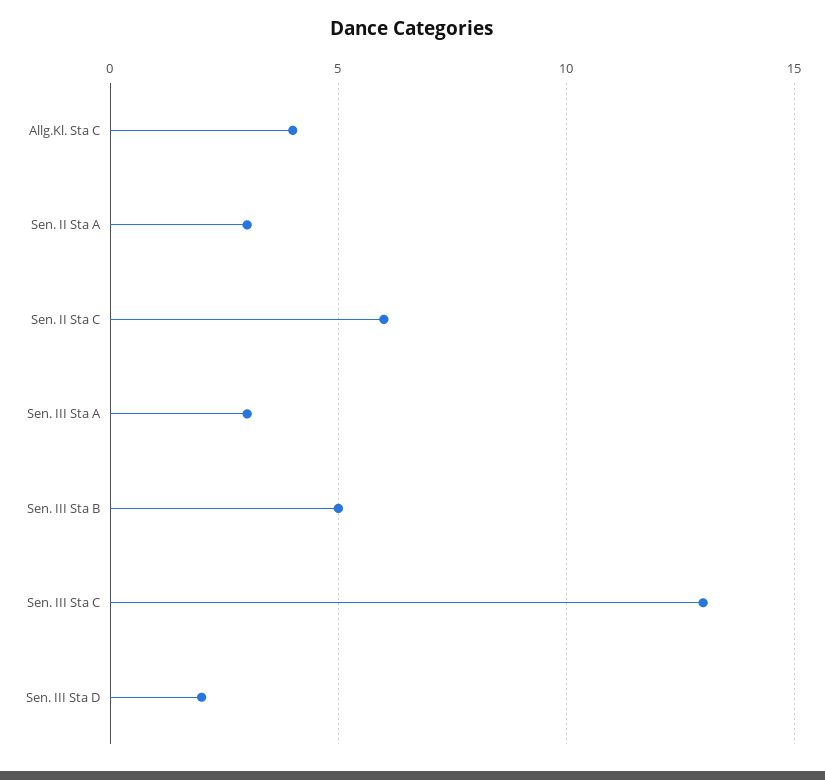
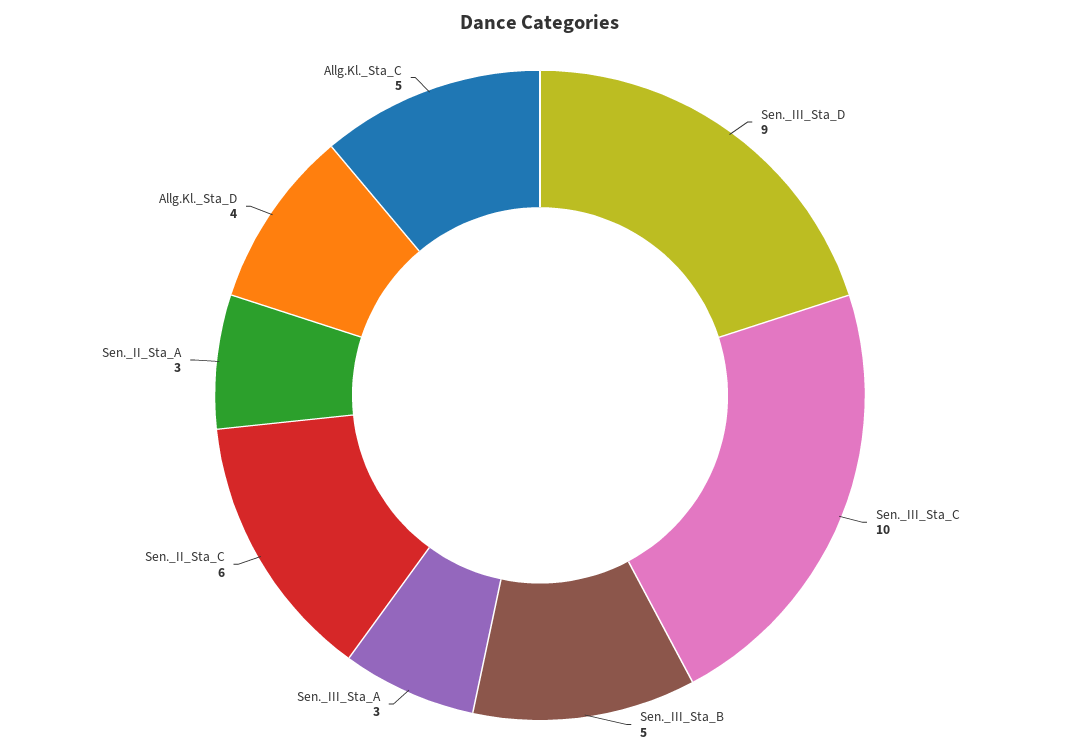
  {
-   "Allg.Kl. Sta C": 4,
+   "Allg.Kl. Sta C": 5,
    "Sen. II Sta A": 3,
    "Sen. II Sta C": 6,
    "Sen. III Sta A": 3,
    "Sen. III Sta B": 5,
-   "Sen. III Sta C": 13,
+   "Sen. III Sta C": 10,
-   "Sen. III Sta D": 2
+   "Sen. III Sta D": 9,
+   "Allg.Kl._Sta_D": 4
  }

